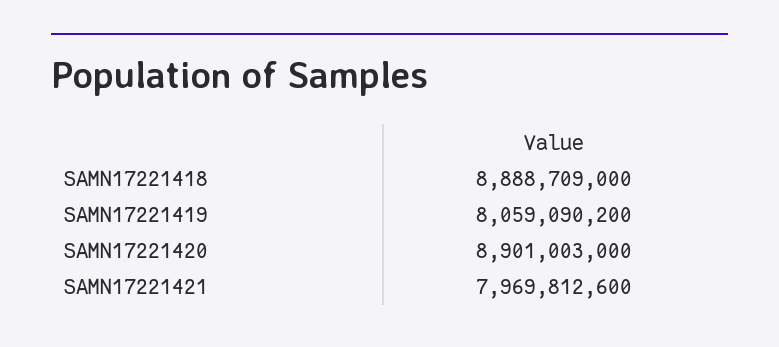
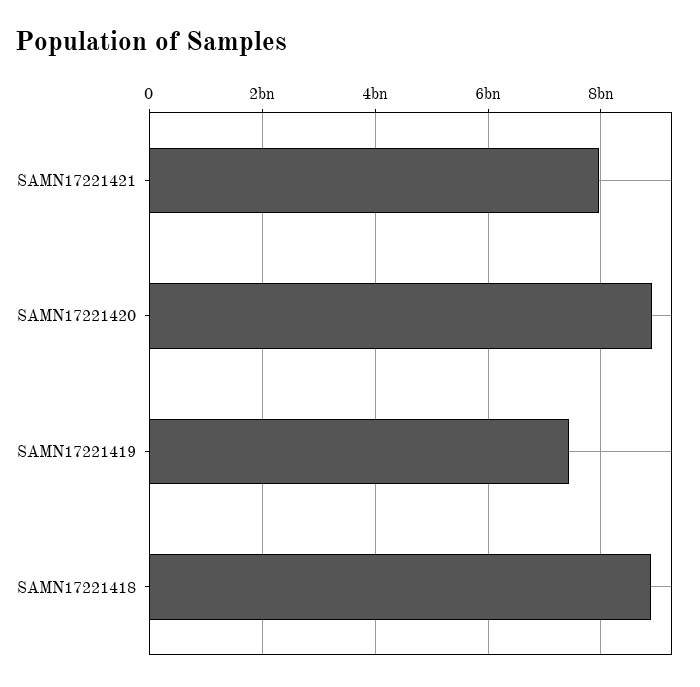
  {
    "SAMN17221418": 8888709000,
-   "SAMN17221419": 8059090200,
+   "SAMN17221419": 7400000000,
    "SAMN17221420": 8901003000,
    "SAMN17221421": 7969812600
  }

